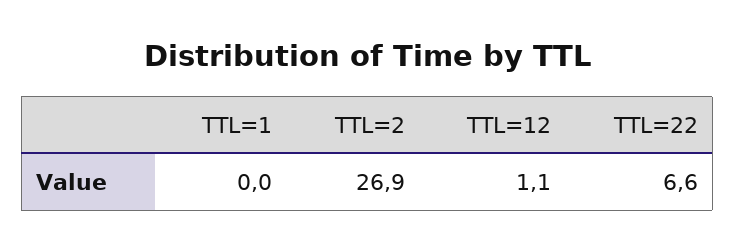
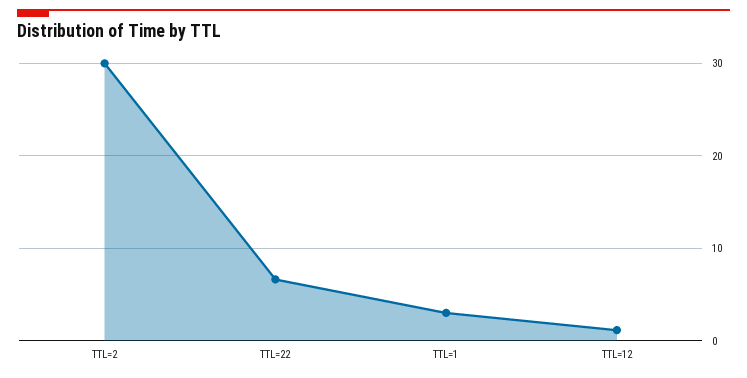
  {
-   "TTL=1": 0,
+   "TTL=1": 3,
-   "TTL=2": 26.9,
+   "TTL=2": 30,
    "TTL=12": 1.1,
    "TTL=22": 6.6
  }

